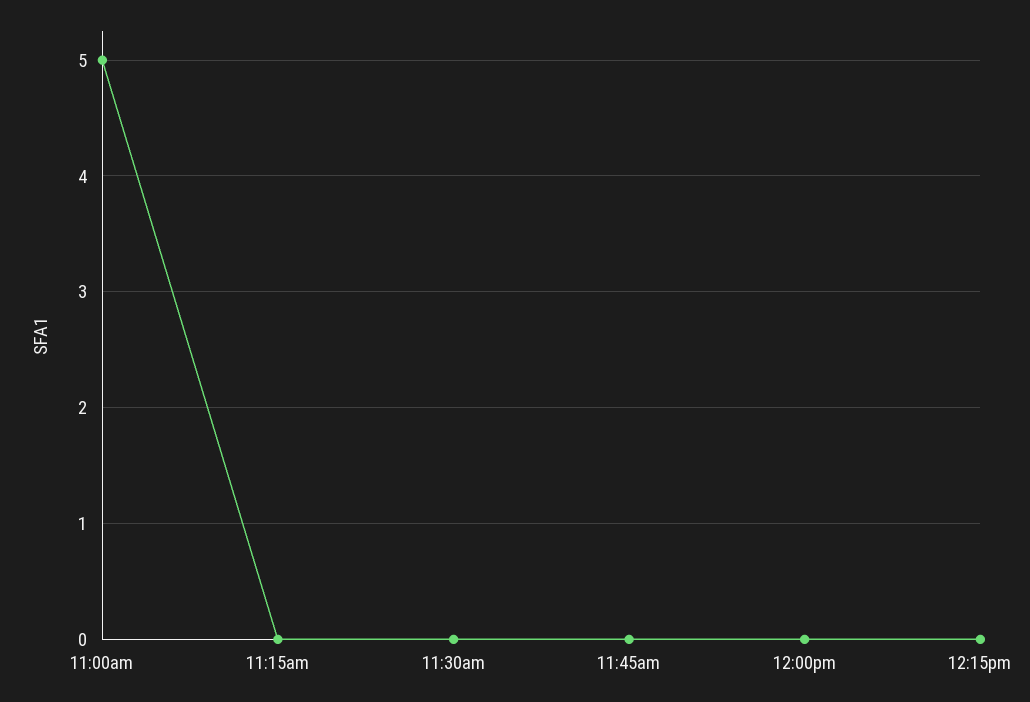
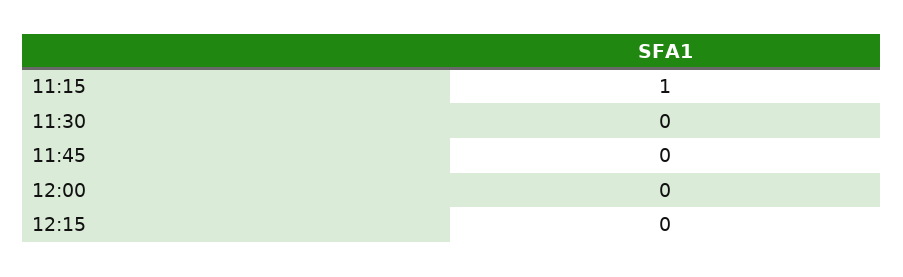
  {
-   "11:00am": 5,
-   "11:15am": 0,
+   "11:15am": 1,
    "11:30am": 0,
    "11:45am": 0,
    "12:00pm": 0,
    "12:15pm": 0
  }

